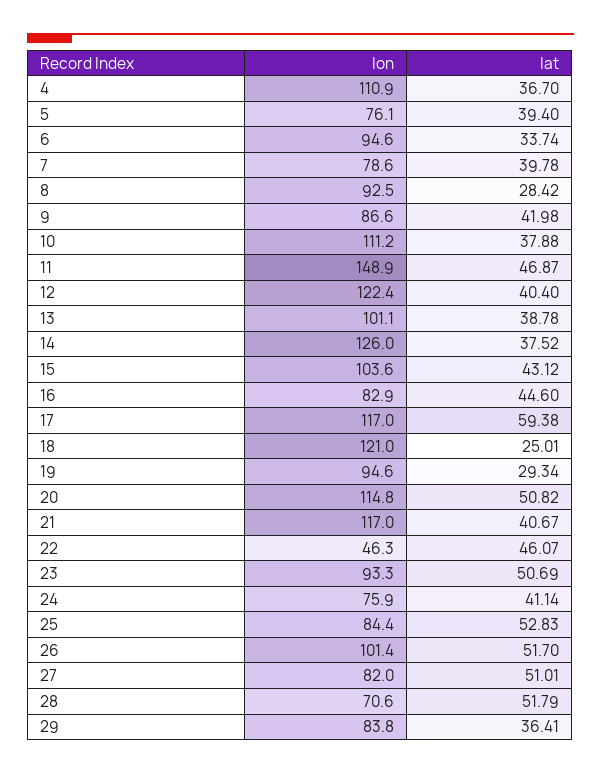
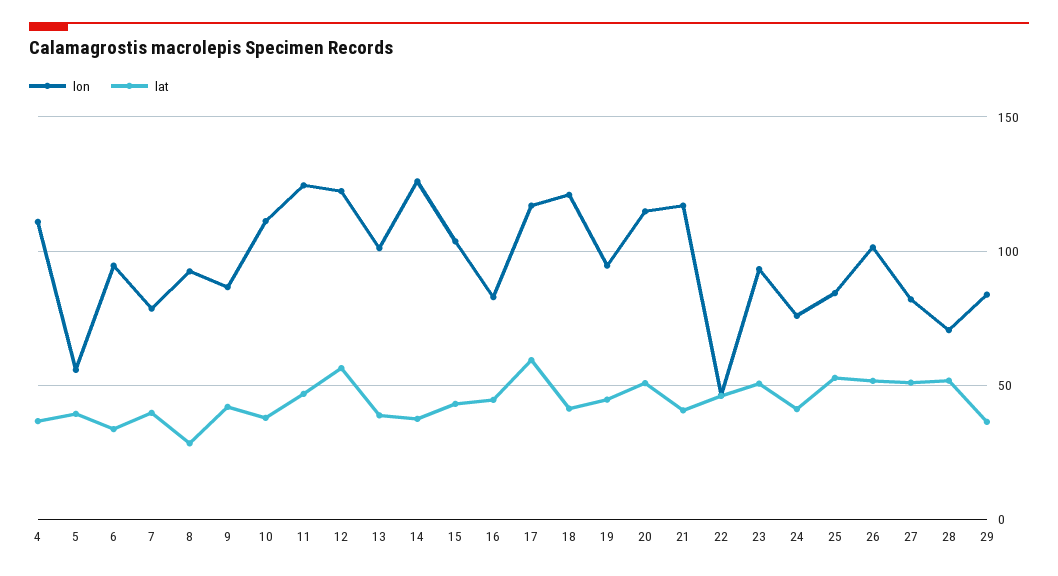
  {
    "lon": {
      "4": 110.9,
-     "5": 76.1,
+     "5": 55,
      "6": 94.6,
      "7": 78.6,
      "8": 92.5,
      "9": 86.6,
      "10": 111.2,
-     "11": 148.9,
+     "11": 125,
      "12": 122.4,
      "13": 101.1,
      "14": 126,
      "15": 103.6,
      "16": 82.9,
      "17": 117,
      "18": 121,
      "19": 94.6,
      "20": 114.8,
      "21": 117,
      "22": 46.3,
      "23": 93.3,
      "24": 75.9,
      "25": 84.4,
      "26": 101.4,
      "27": 82,
      "28": 70.6,
      "29": 83.8
    },
    "lat": {
      "4": 36.7,
      "5": 39.4,
      "6": 33.74,
      "7": 39.78,
      "8": 28.42,
      "9": 41.98,
      "10": 37.88,
      "11": 46.87,
-     "12": 40.4,
+     "12": 55,
      "13": 38.78,
      "14": 37.52,
      "15": 43.12,
      "16": 44.6,
      "17": 59.38,
-     "18": 25.01,
+     "18": 40,
-     "19": 29.34,
+     "19": 45,
      "20": 50.82,
      "21": 40.67,
      "22": 46.07,
      "23": 50.69,
      "24": 41.14,
      "25": 52.83,
      "26": 51.7,
      "27": 51.01,
      "28": 51.79,
      "29": 36.41
    }
  }

